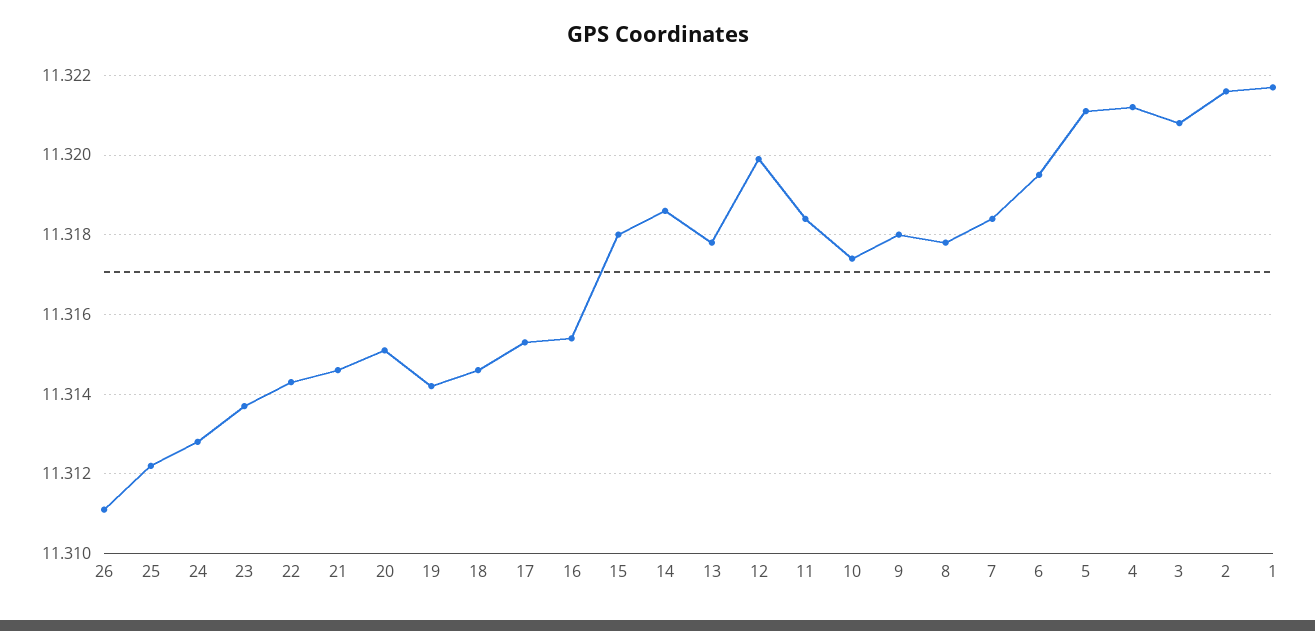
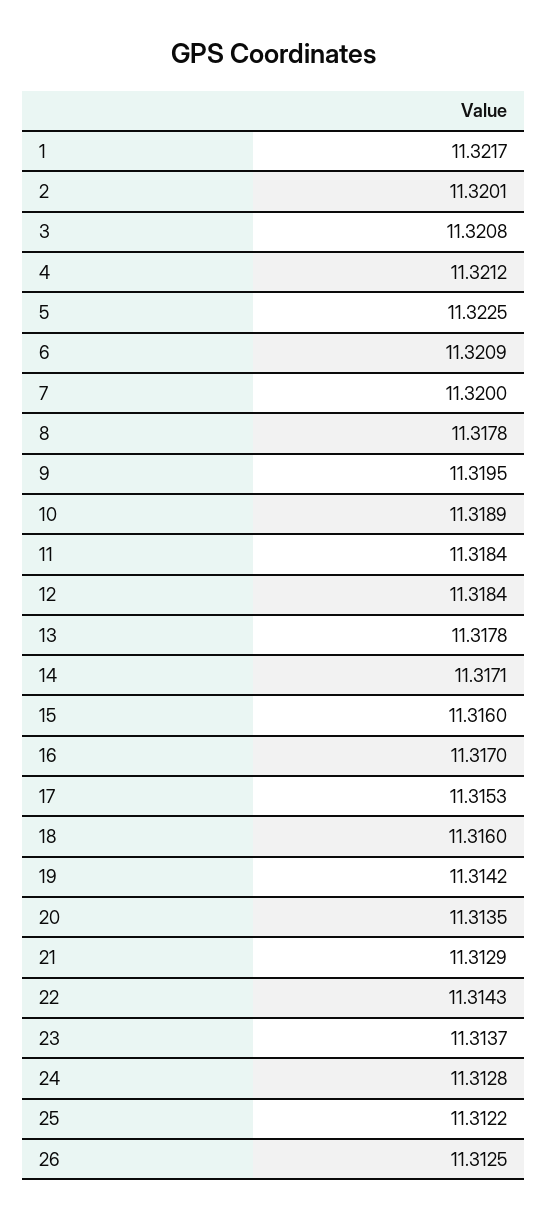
  {
-   "26": 11.311,
+   "26": 11.3125,
    "25": 11.3122,
    "24": 11.3128,
    "23": 11.3137,
    "22": 11.3143,
-   "21": 11.3145,
+   "21": 11.3129,
-   "20": 11.315,
+   "20": 11.3135,
    "19": 11.3142,
-   "18": 11.3145,
+   "18": 11.316,
    "17": 11.3153,
-   "16": 11.3155,
+   "16": 11.317,
-   "15": 11.318,
+   "15": 11.316,
-   "14": 11.3185,
+   "14": 11.3171,
    "13": 11.3178,
-   "12": 11.32,
+   "12": 11.3184,
    "11": 11.3184,
-   "10": 11.3175,
+   "10": 11.3189,
-   "9": 11.318,
+   "9": 11.3195,
    "8": 11.3178,
-   "7": 11.3185,
+   "7": 11.32,
-   "6": 11.3195,
+   "6": 11.3209,
-   "5": 11.321,
+   "5": 11.3225,
    "4": 11.3212,
    "3": 11.3208,
-   "2": 11.3215,
+   "2": 11.3201,
    "1": 11.3217
  }

